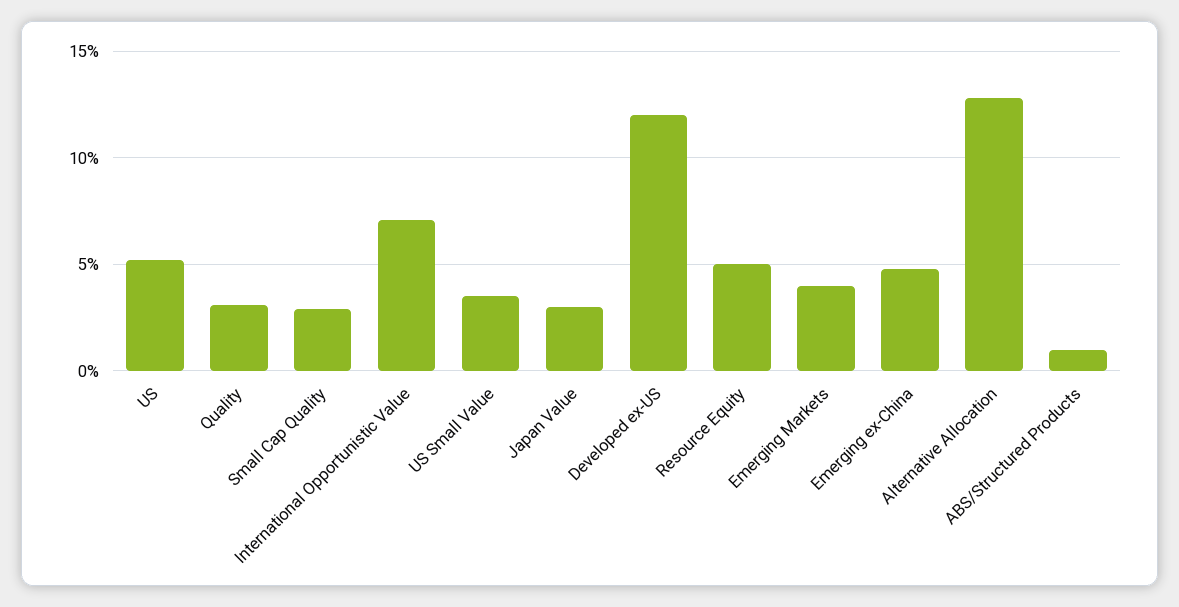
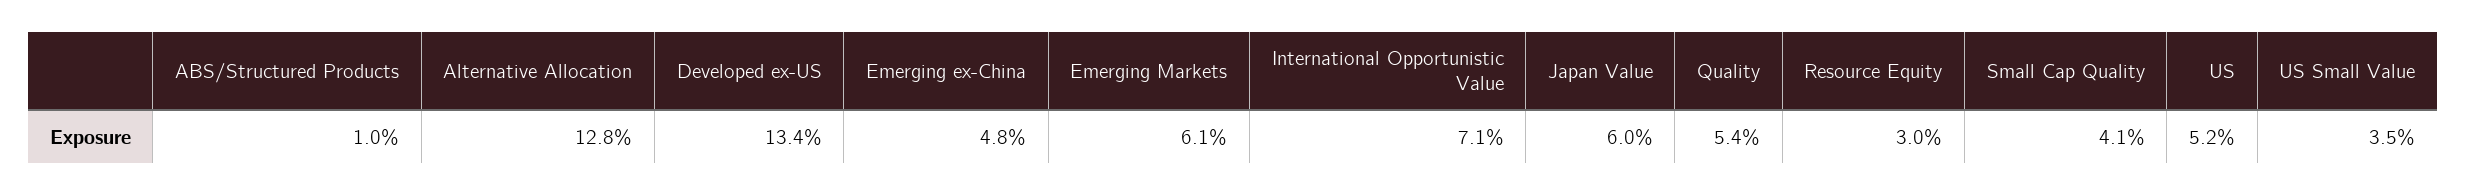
  {
    "US": 5.2,
-   "Quality": 3,
+   "Quality": 5.4,
-   "Small Cap Quality": 3,
+   "Small Cap Quality": 4.1,
    "International Opportunistic Value": 7.1,
    "US Small Value": 3.5,
-   "Japan Value": 3,
+   "Japan Value": 6,
-   "Developed ex-US": 12,
+   "Developed ex-US": 13.4,
-   "Resource Equity": 5,
+   "Resource Equity": 3,
-   "Emerging Markets": 4,
+   "Emerging Markets": 6.1,
    "Emerging ex-China": 4.8,
    "Alternative Allocation": 12.8,
    "ABS/Structured Products": 1
  }

